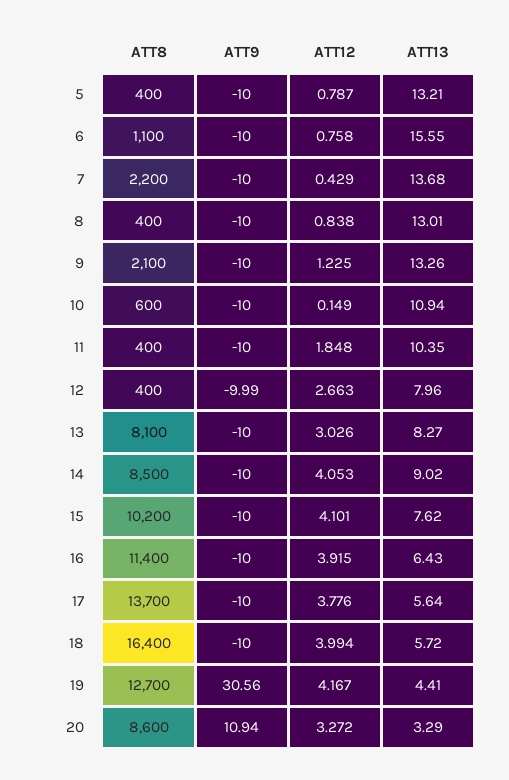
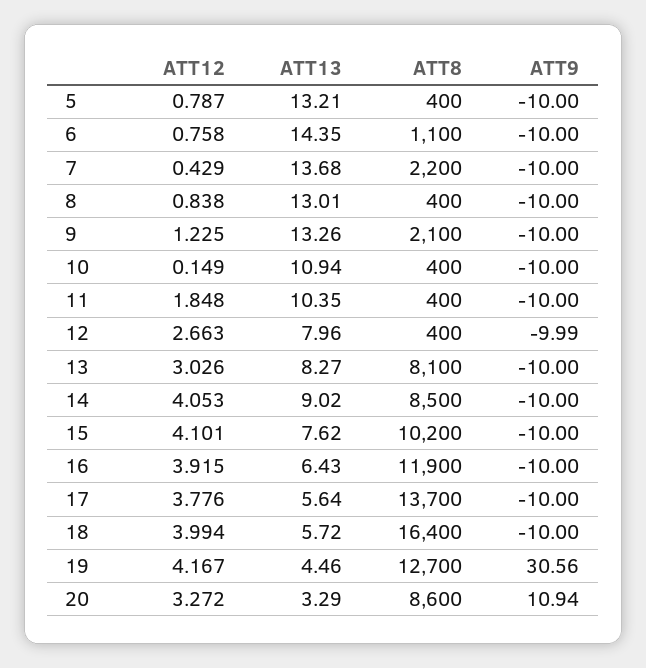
  {
    "ATT8": {
      "5": 400,
      "6": 1100,
      "7": 2200,
      "8": 400,
      "9": 2100,
-     "10": 600,
+     "10": 400,
      "11": 400,
      "12": 400,
      "13": 8100,
      "14": 8500,
      "15": 10200,
-     "16": 11400,
+     "16": 11900,
      "17": 13700,
      "18": 16400,
      "19": 12700,
      "20": 8600
    },
    "ATT9": {
      "5": -10,
      "6": -10,
      "7": -10,
      "8": -10,
      "9": -10,
      "10": -10,
      "11": -10,
      "12": -9.99,
      "13": -10,
      "14": -10,
      "15": -10,
      "16": -10,
      "17": -10,
      "18": -10,
      "19": 30.56,
      "20": 10.94
    },
    "ATT12": {
      "5": 0.787,
      "6": 0.758,
      "7": 0.429,
      "8": 0.838,
      "9": 1.225,
      "10": 0.149,
      "11": 1.848,
      "12": 2.663,
      "13": 3.026,
      "14": 4.053,
      "15": 4.101,
      "16": 3.915,
      "17": 3.776,
      "18": 3.994,
      "19": 4.167,
      "20": 3.272
    },
    "ATT13": {
      "5": 13.21,
-     "6": 15.55,
+     "6": 14.35,
      "7": 13.68,
      "8": 13.01,
      "9": 13.26,
      "10": 10.94,
      "11": 10.35,
      "12": 7.96,
      "13": 8.27,
      "14": 9.02,
      "15": 7.62,
      "16": 6.43,
      "17": 5.64,
      "18": 5.72,
-     "19": 4.41,
+     "19": 4.46,
      "20": 3.29
    }
  }

